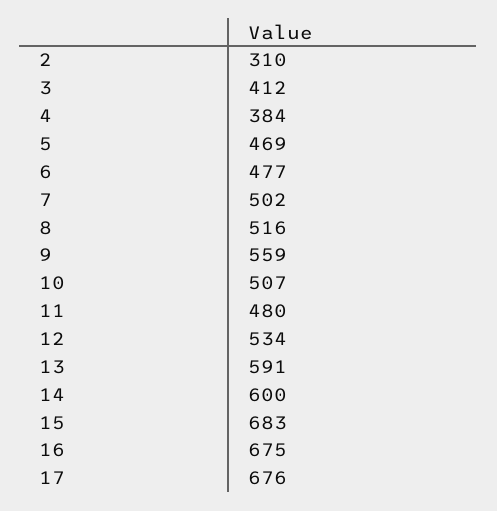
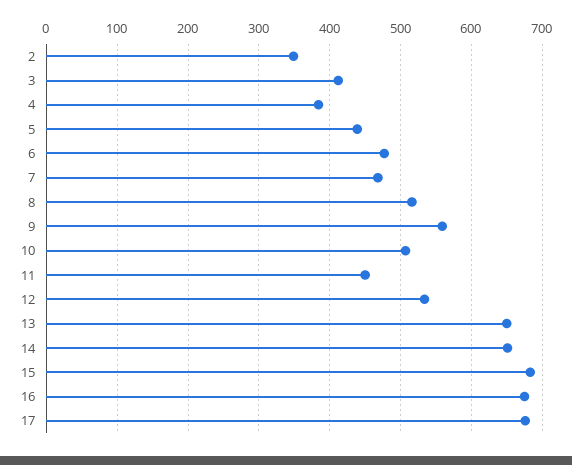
  {
-   "2": 310,
+   "2": 350,
    "3": 412,
    "4": 384,
-   "5": 469,
+   "5": 440,
    "6": 477,
-   "7": 502,
+   "7": 470,
    "8": 516,
    "9": 559,
    "10": 507,
-   "11": 480,
+   "11": 450,
    "12": 534,
-   "13": 591,
+   "13": 650,
-   "14": 600,
+   "14": 650,
    "15": 683,
    "16": 675,
    "17": 676
  }

